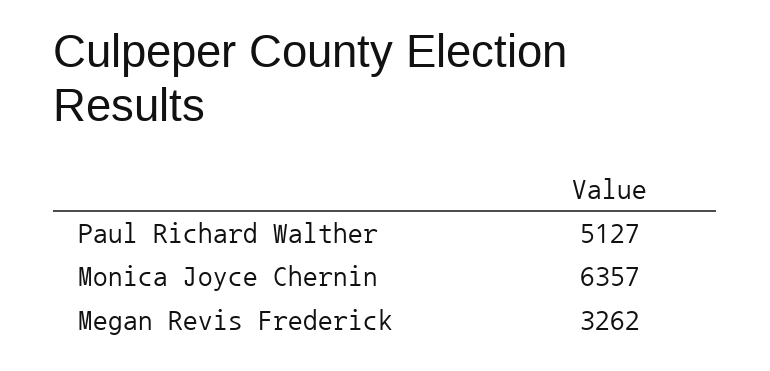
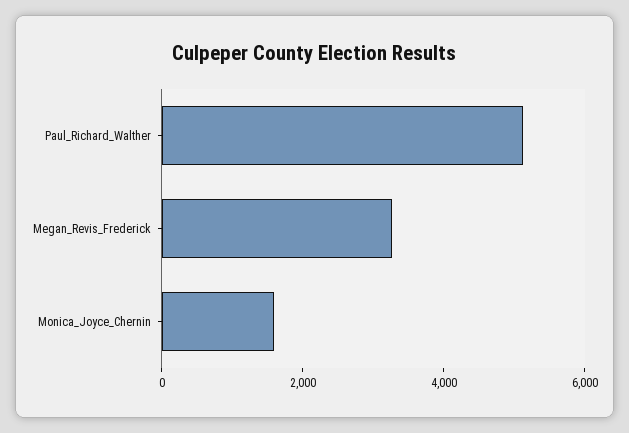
  {
    "Paul Richard Walther": 5127,
-   "Monica Joyce Chernin": 6357,
+   "Monica Joyce Chernin": 1500,
    "Megan Revis Frederick": 3262
  }

